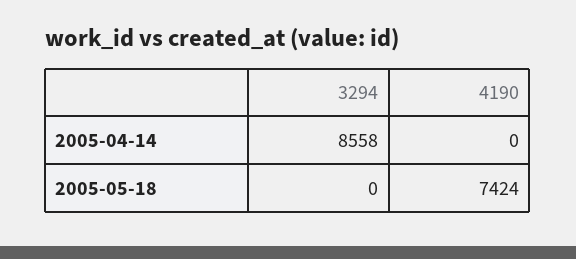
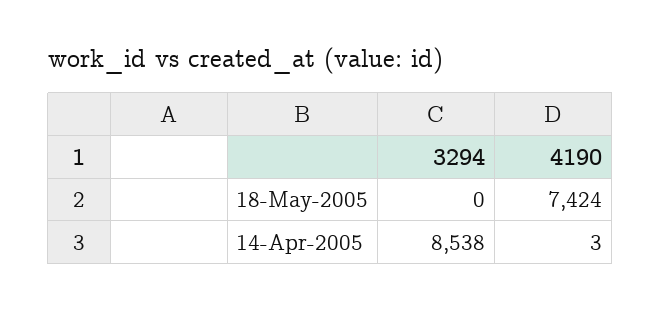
  {
    "3294": {
-     "2005-04-14": 8558,
+     "2005-04-14": 8538,
      "2005-05-18": 0
    },
    "4190": {
-     "2005-04-14": 0,
+     "2005-04-14": 3,
      "2005-05-18": 7424
    }
  }

